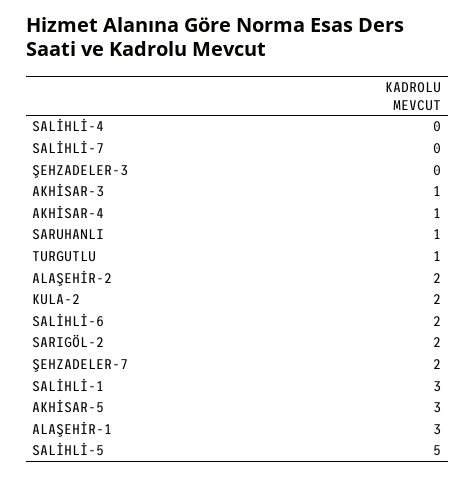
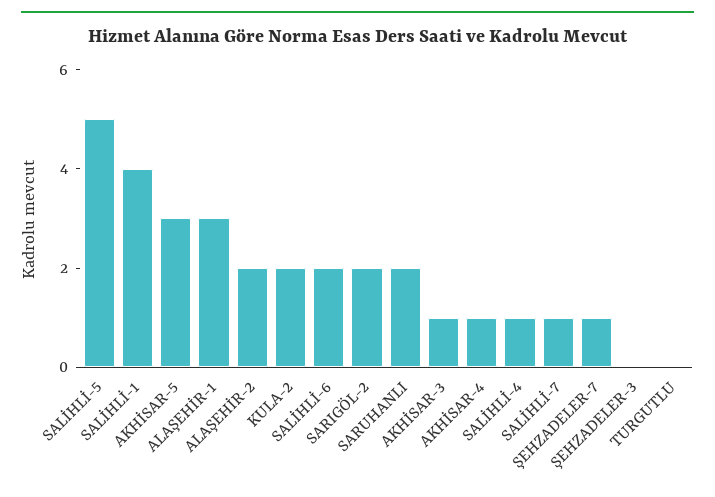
  {
-   "SALİHLİ-4": 0,
+   "SALİHLİ-4": 1,
-   "SALİHLİ-7": 0,
+   "SALİHLİ-7": 1,
    "ŞEHZADELER-3": 0,
    "AKHİSAR-3": 1,
    "AKHİSAR-4": 1,
-   "SARUHANLI": 1,
+   "SARUHANLI": 2,
-   "TURGUTLU": 1,
+   "TURGUTLU": 0,
    "ALAŞEHİR-2": 2,
    "KULA-2": 2,
    "SALİHLİ-6": 2,
    "SARIGÖL-2": 2,
-   "ŞEHZADELER-7": 2,
+   "ŞEHZADELER-7": 1,
-   "SALİHLİ-1": 3,
+   "SALİHLİ-1": 4,
    "AKHİSAR-5": 3,
    "ALAŞEHİR-1": 3,
    "SALİHLİ-5": 5
  }

